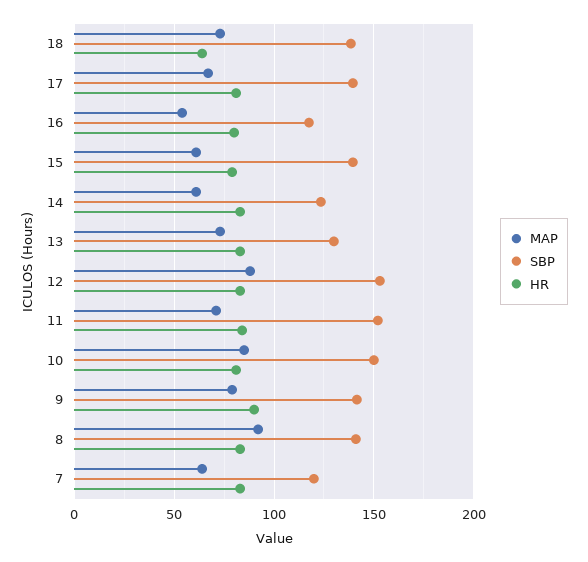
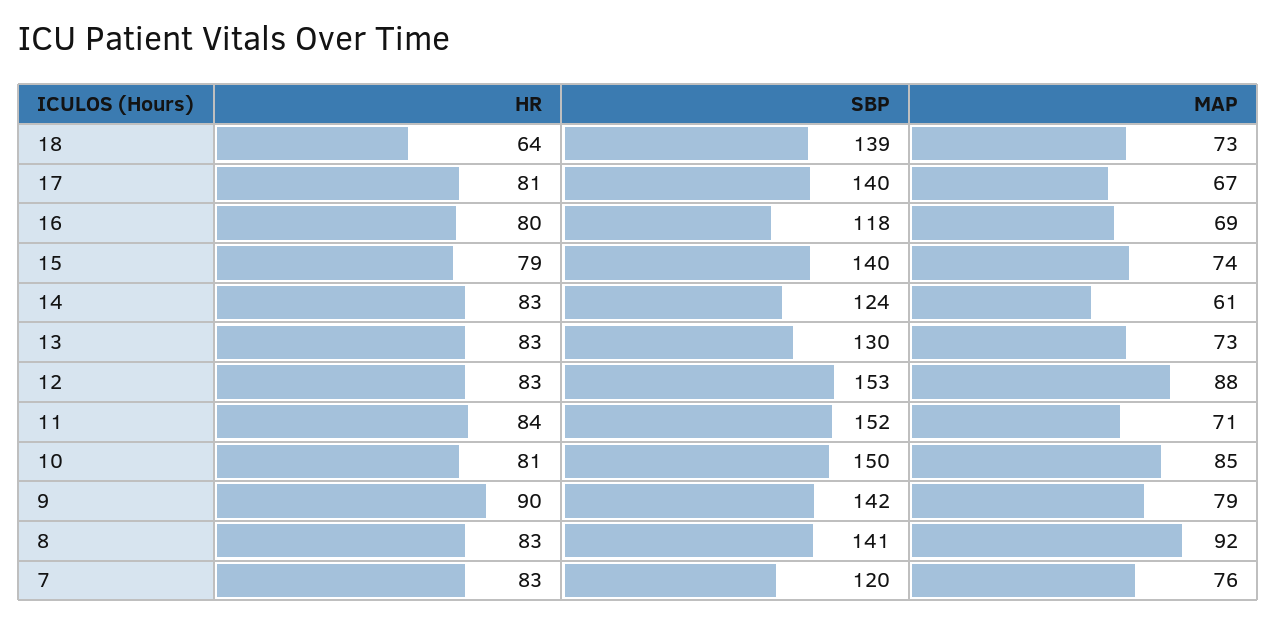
  {
    "MAP": {
      "18": 73,
      "17": 67,
-     "16": 55,
+     "16": 69,
-     "15": 60,
+     "15": 74,
      "14": 61,
      "13": 73,
      "12": 88,
      "11": 71,
      "10": 85,
      "9": 79,
      "8": 92,
-     "7": 65
+     "7": 76
    },
    "SBP": {
      "18": 139,
      "17": 140,
      "16": 118,
      "15": 140,
      "14": 124,
      "13": 130,
      "12": 153,
      "11": 152,
      "10": 150,
      "9": 142,
      "8": 141,
      "7": 120
    },
    "HR": {
      "18": 64,
      "17": 81,
      "16": 80,
      "15": 79,
      "14": 83,
      "13": 83,
      "12": 83,
      "11": 84,
      "10": 81,
      "9": 90,
      "8": 83,
      "7": 83
    }
  }

